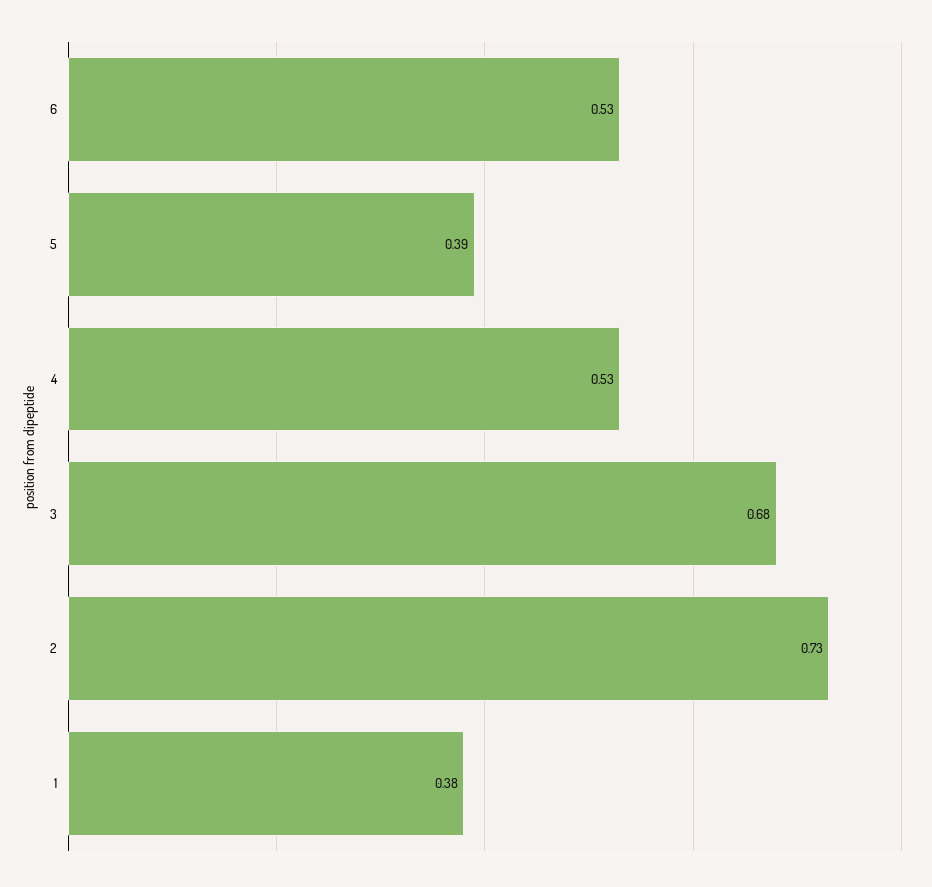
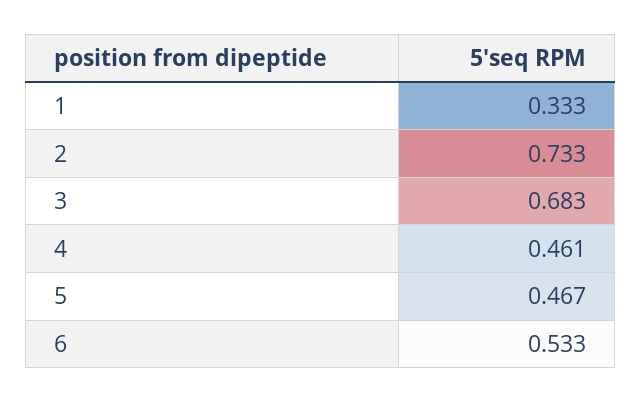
  {
    "6": 0.533,
-   "5": 0.39,
+   "5": 0.467,
-   "4": 0.53,
+   "4": 0.461,
    "3": 0.683,
    "2": 0.733,
-   "1": 0.38
+   "1": 0.333
  }

